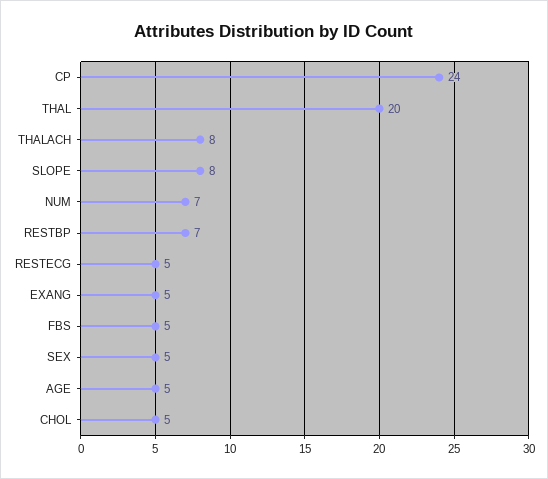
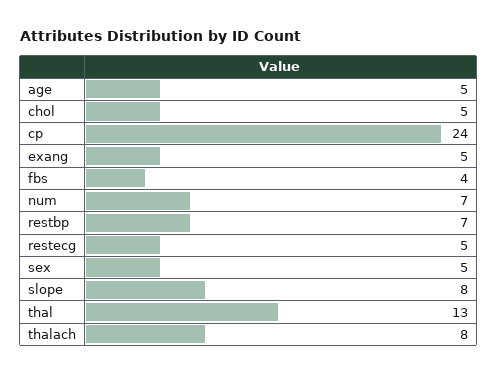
  {
    "CP": 24,
-   "THAL": 20,
+   "THAL": 13,
    "THALACH": 8,
    "SLOPE": 8,
    "NUM": 7,
    "RESTBP": 7,
    "RESTECG": 5,
    "EXANG": 5,
-   "FBS": 5,
+   "FBS": 4,
    "SEX": 5,
    "AGE": 5,
    "CHOL": 5
  }

